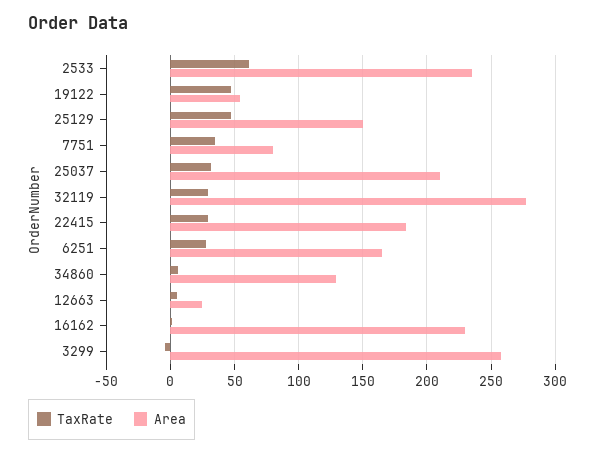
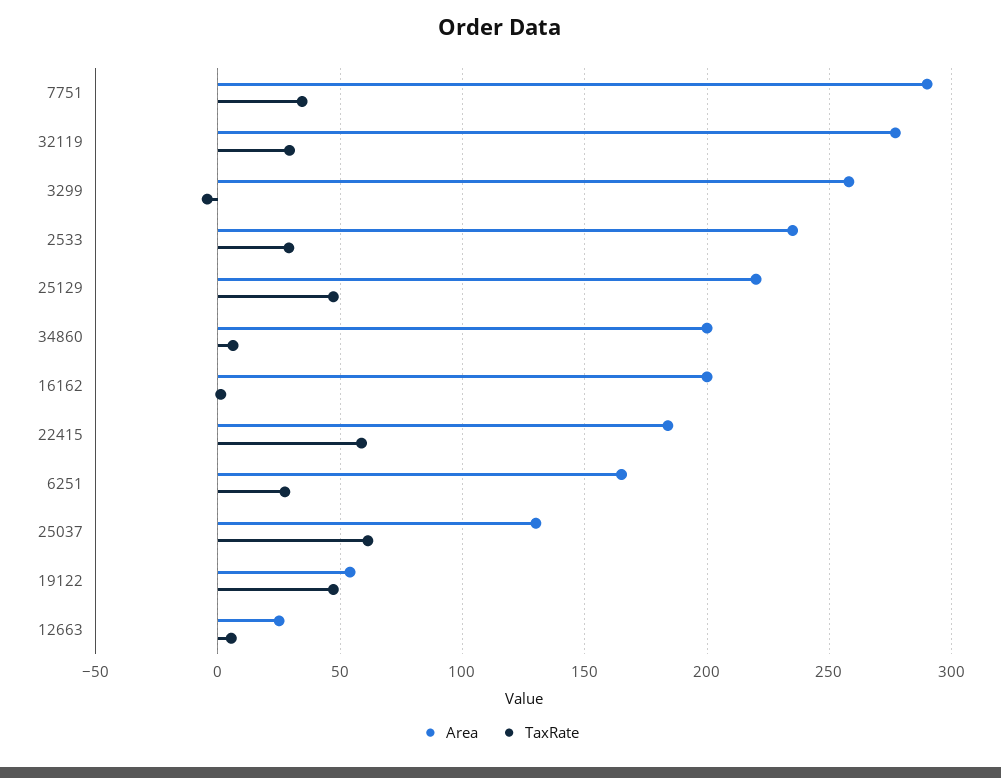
  {
    "TaxRate": {
-     "2533": 60,
+     "2533": 30,
      "19122": 45,
      "25129": 45,
      "7751": 35,
-     "25037": 30,
+     "25037": 60,
      "32119": 30,
-     "22415": 30,
+     "22415": 60,
      "6251": 25,
      "34860": 5,
      "12663": 5,
      "16162": 0,
      "3299": -5
    },
    "Area": {
      "2533": 235,
      "19122": 55,
-     "25129": 150,
+     "25129": 220,
-     "7751": 80,
+     "7751": 290,
-     "25037": 210,
+     "25037": 130,
      "32119": 275,
      "22415": 185,
      "6251": 165,
-     "34860": 130,
+     "34860": 200,
      "12663": 25,
-     "16162": 230,
+     "16162": 200,
      "3299": 260
    }
  }

